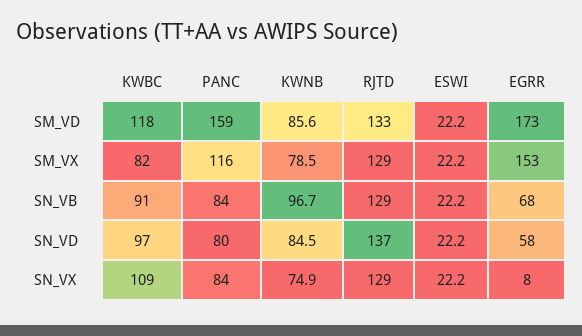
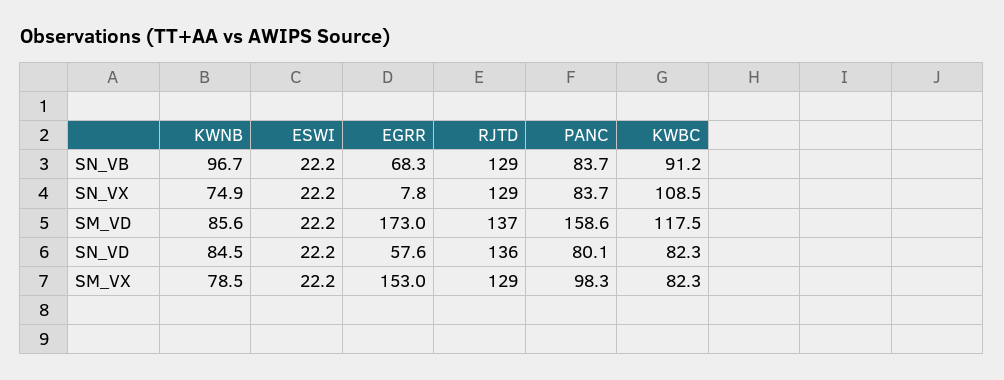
  {
    "KWBC": {
      "SM_VD": 117.5,
      "SM_VX": 82.3,
      "SN_VB": 91.2,
-     "SN_VD": 97,
+     "SN_VD": 82.3,
      "SN_VX": 108.5
    },
    "PANC": {
      "SM_VD": 158.6,
-     "SM_VX": 116,
+     "SM_VX": 98.3,
      "SN_VB": 83.7,
      "SN_VD": 80.1,
      "SN_VX": 83.7
    },
    "KWNB": {
      "SM_VD": 85.6,
      "SM_VX": 78.5,
      "SN_VB": 96.7,
      "SN_VD": 84.5,
      "SN_VX": 74.9
    },
    "RJTD": {
-     "SM_VD": 133,
+     "SM_VD": 137,
      "SM_VX": 129,
      "SN_VB": 129,
-     "SN_VD": 137,
+     "SN_VD": 136,
      "SN_VX": 129
    },
    "ESWI": {
      "SM_VD": 22.2,
      "SM_VX": 22.2,
      "SN_VB": 22.2,
      "SN_VD": 22.2,
      "SN_VX": 22.2
    },
    "EGRR": {
      "SM_VD": 173,
      "SM_VX": 153,
      "SN_VB": 68.3,
      "SN_VD": 57.6,
      "SN_VX": 7.8
    }
  }

